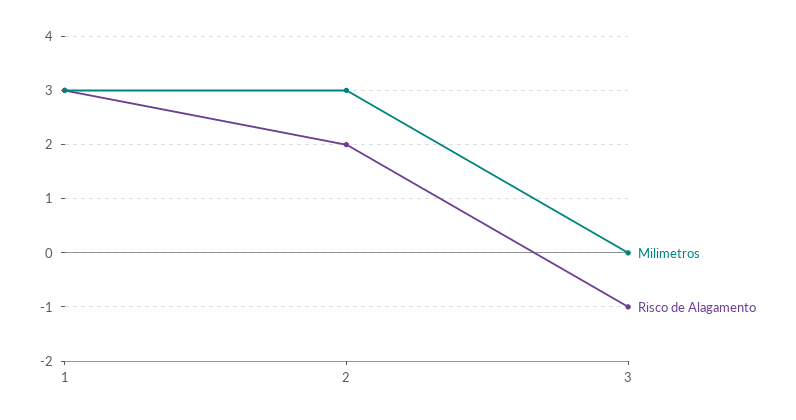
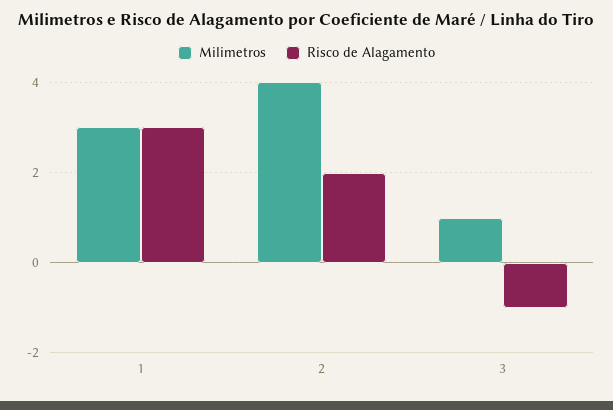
  {
    "Milimetros": {
      "1": 3,
-     "2": 3,
+     "2": 4,
-     "3": 0
+     "3": 1
    },
    "Risco de Alagamento": {
      "1": 3,
      "2": 2,
      "3": -1
    }
  }

